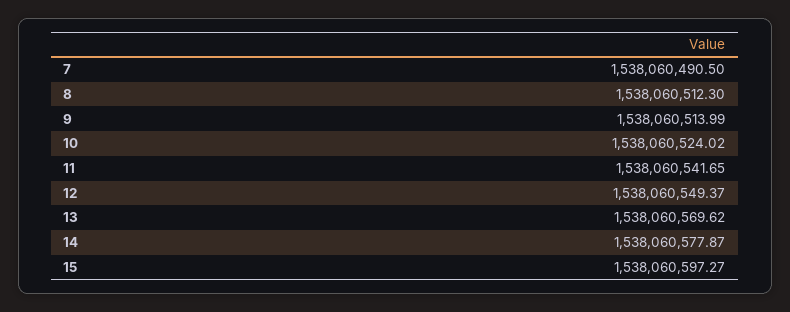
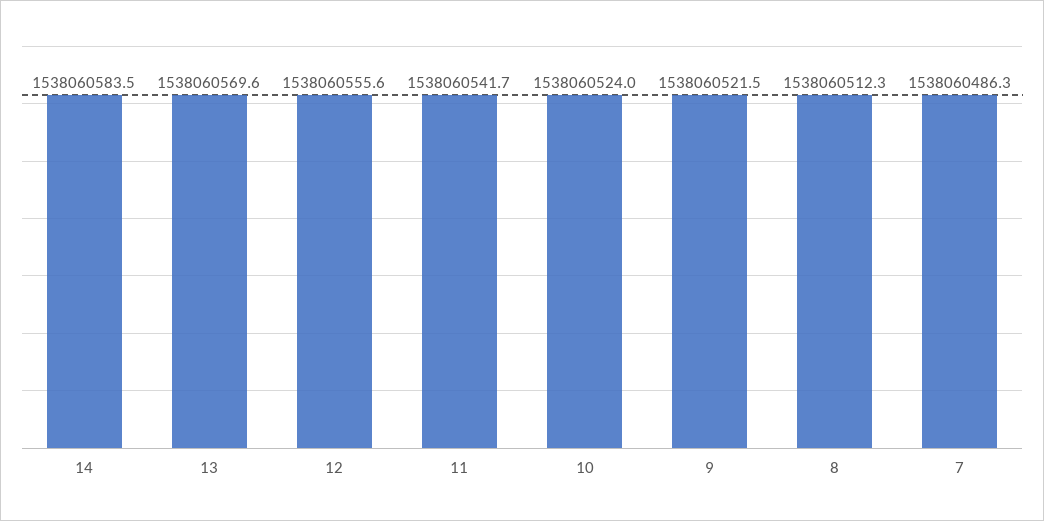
  {
-   "7": 1538060490.5,
+   "7": 1538060486.3,
    "8": 1538060512.3,
-   "9": 1538060513.99,
+   "9": 1538060521.5,
    "10": 1538060524.02,
    "11": 1538060541.65,
-   "12": 1538060549.37,
+   "12": 1538060555.6,
    "13": 1538060569.62,
-   "14": 1538060577.87,
+   "14": 1538060583.5
-   "15": 1538060597.27
  }

